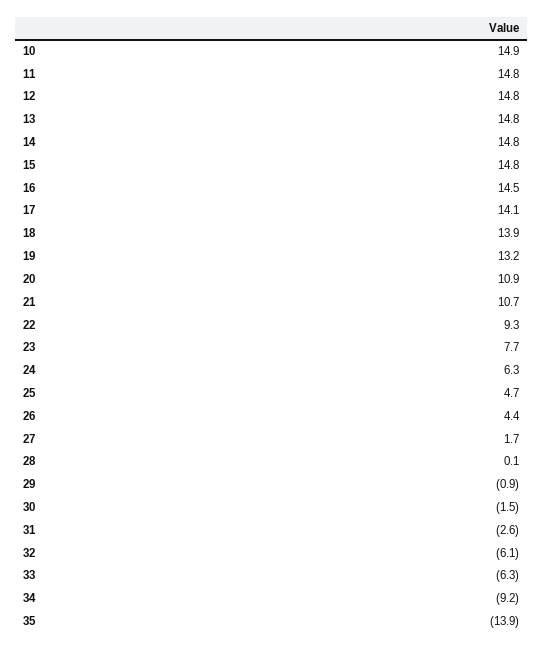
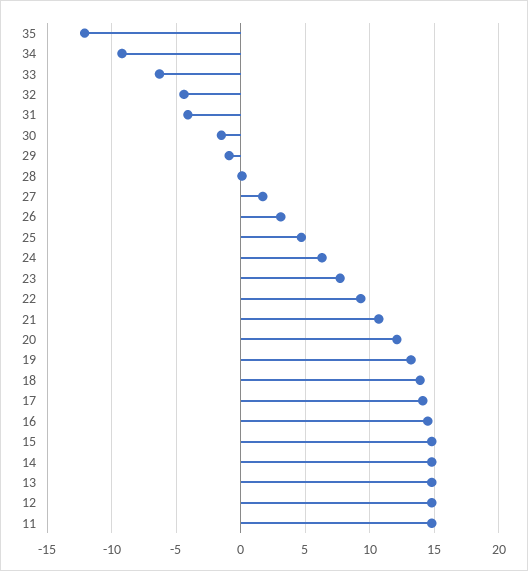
  {
-   "10": 14.9,
    "11": 14.8,
    "12": 14.8,
    "13": 14.8,
    "14": 14.8,
    "15": 14.8,
    "16": 14.5,
    "17": 14.1,
    "18": 13.9,
    "19": 13.2,
-   "20": 10.9,
+   "20": 12,
    "21": 10.7,
    "22": 9.3,
    "23": 7.7,
    "24": 6.3,
    "25": 4.7,
-   "26": 4.4,
+   "26": 3,
    "27": 1.7,
    "28": 0.1,
    "29": -0.9,
    "30": -1.5,
-   "31": -2.6,
+   "31": -4,
-   "32": -6.1,
+   "32": -4.5,
    "33": -6.3,
    "34": -9.2,
-   "35": -13.9
+   "35": -12
  }

